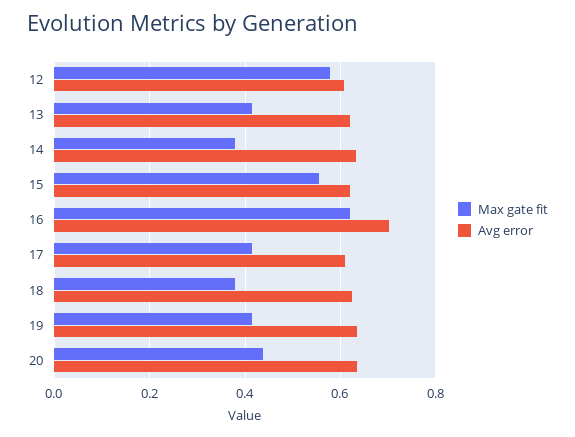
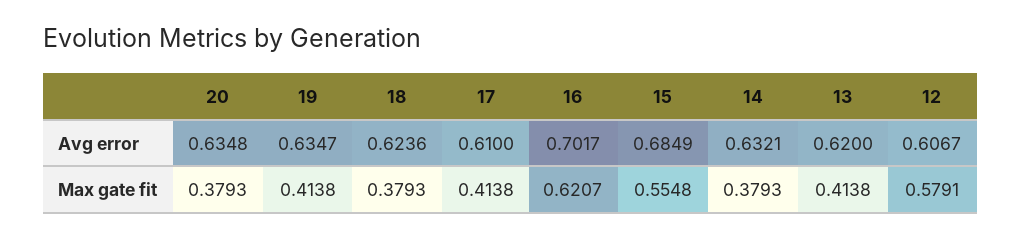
  {
    "Max gate fit": {
      "12": 0.5791,
      "13": 0.4138,
      "14": 0.3793,
      "15": 0.5548,
      "16": 0.6207,
      "17": 0.4138,
      "18": 0.3793,
      "19": 0.4138,
-     "20": 0.44
+     "20": 0.3793
    },
    "Avg error": {
      "12": 0.6067,
      "13": 0.62,
      "14": 0.6321,
-     "15": 0.62,
+     "15": 0.6849,
      "16": 0.7017,
      "17": 0.61,
      "18": 0.6236,
      "19": 0.6347,
      "20": 0.6348
    }
  }

